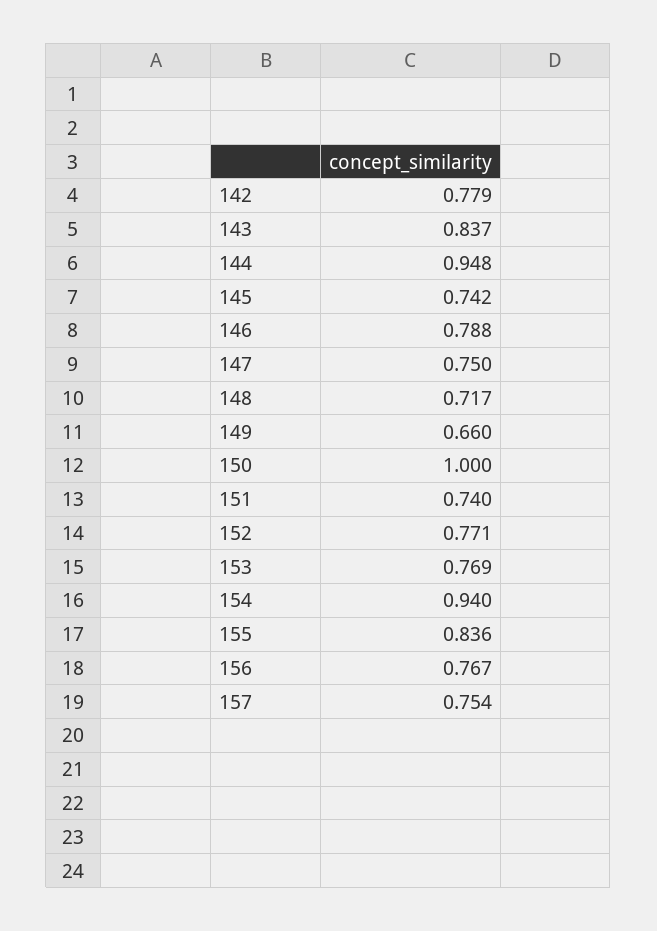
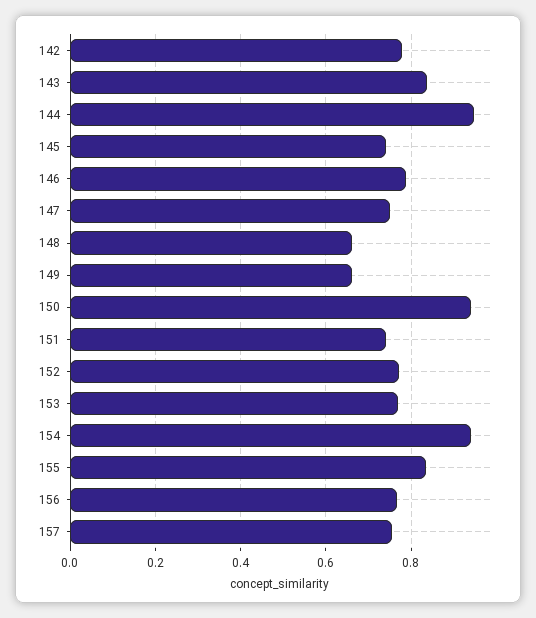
  {
    "142": 0.779,
    "143": 0.837,
    "144": 0.948,
    "145": 0.742,
    "146": 0.788,
    "147": 0.75,
-   "148": 0.717,
+   "148": 0.66,
    "149": 0.66,
-   "150": 1,
+   "150": 0.94,
    "151": 0.74,
    "152": 0.771,
    "153": 0.769,
    "154": 0.94,
    "155": 0.836,
    "156": 0.767,
    "157": 0.754
  }

